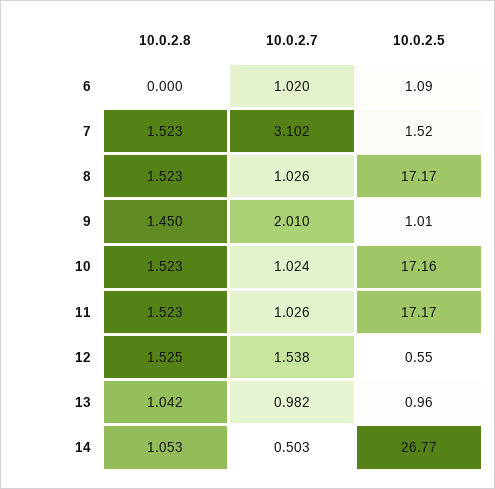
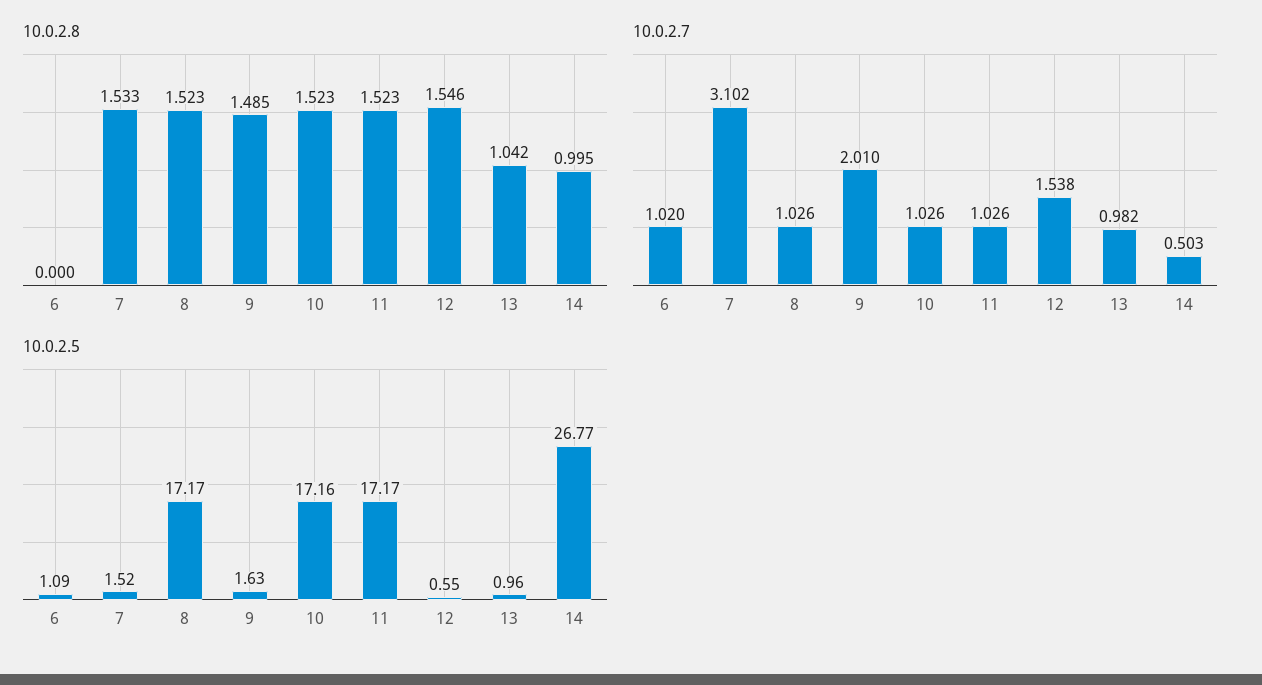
  {
    "10.0.2.8": {
      "6": 0,
-     "7": 1.523,
+     "7": 1.533,
      "8": 1.523,
-     "9": 1.45,
+     "9": 1.485,
      "10": 1.523,
      "11": 1.523,
-     "12": 1.525,
+     "12": 1.546,
      "13": 1.042,
-     "14": 1.053
+     "14": 0.995
    },
    "10.0.2.7": {
      "6": 1.02,
      "7": 3.102,
      "8": 1.026,
      "9": 2.01,
-     "10": 1.024,
+     "10": 1.026,
      "11": 1.026,
      "12": 1.538,
      "13": 0.982,
      "14": 0.503
    },
    "10.0.2.5": {
      "6": 1.09,
      "7": 1.52,
      "8": 17.17,
-     "9": 1.01,
+     "9": 1.63,
      "10": 17.16,
      "11": 17.17,
      "12": 0.55,
      "13": 0.96,
      "14": 26.77
    }
  }

